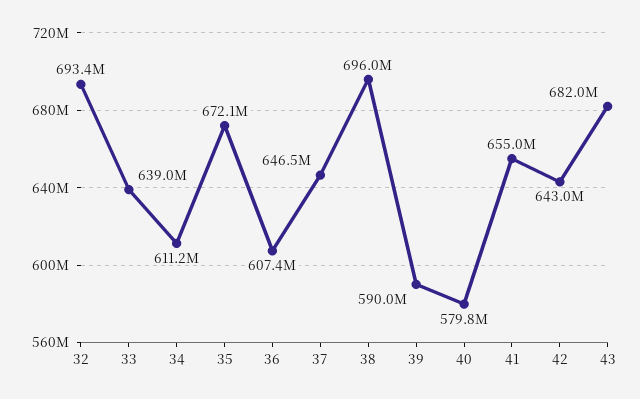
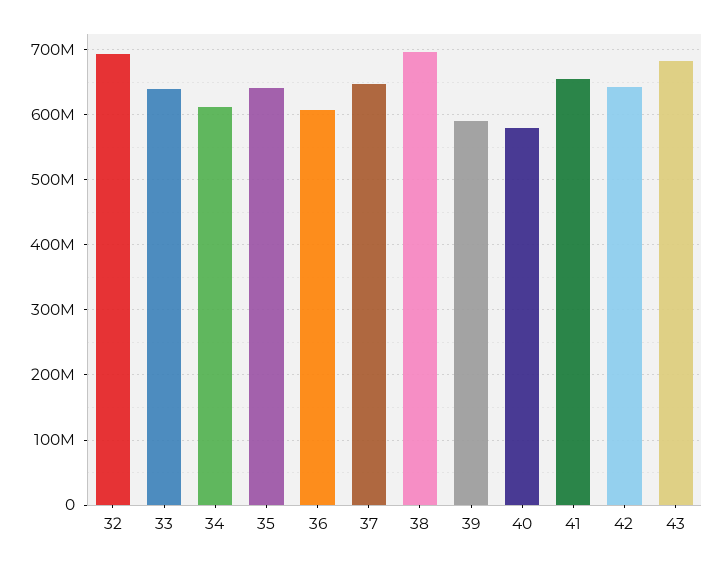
  {
    "32": 693400000,
    "33": 639000000,
    "34": 611200000,
-   "35": 672100000,
+   "35": 640000000,
    "36": 607400000,
    "37": 646500000,
    "38": 696000000,
    "39": 590000000,
    "40": 579800000,
    "41": 655000000,
    "42": 643000000,
    "43": 682000000
  }

